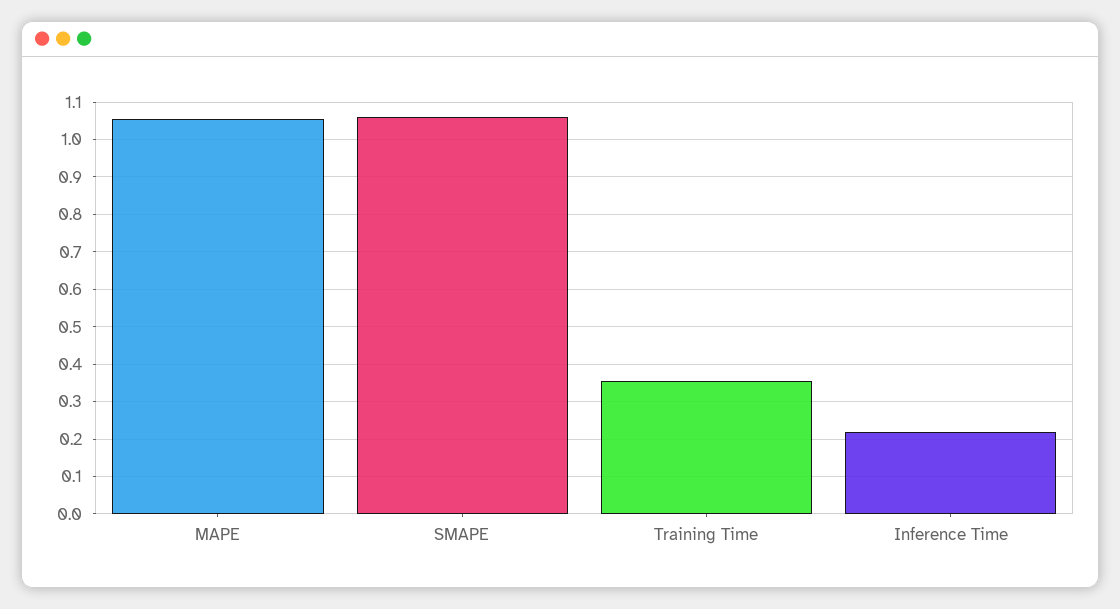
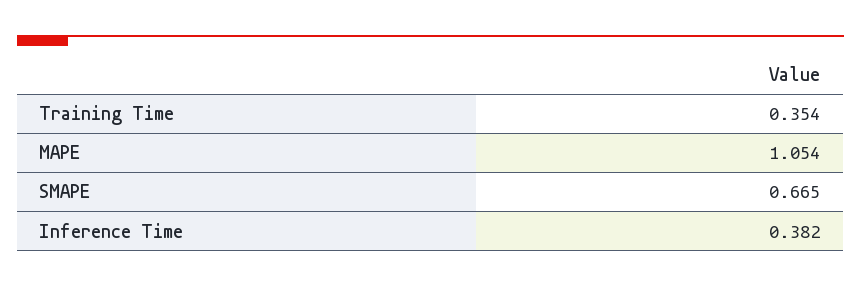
  {
    "MAPE": 1.054,
-   "SMAPE": 1.06,
+   "SMAPE": 0.665,
    "Training Time": 0.354,
-   "Inference Time": 0.22
+   "Inference Time": 0.382
  }

